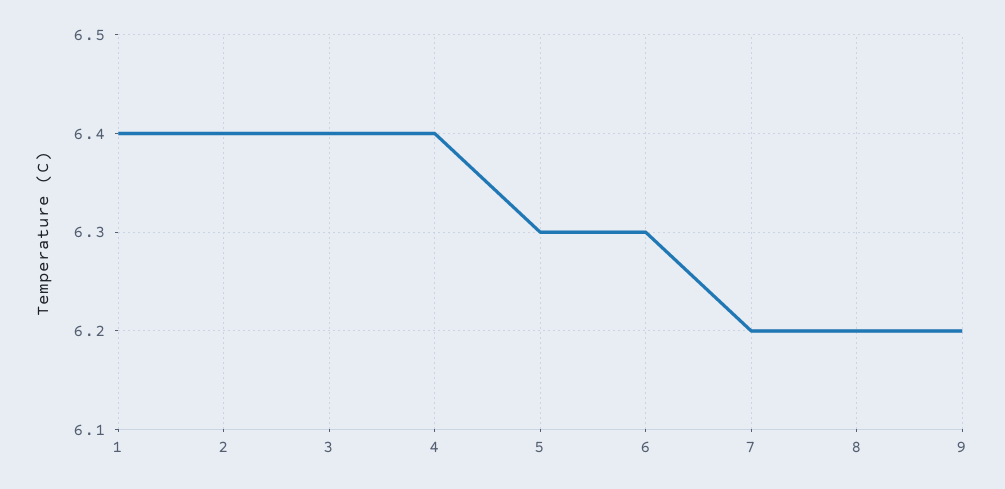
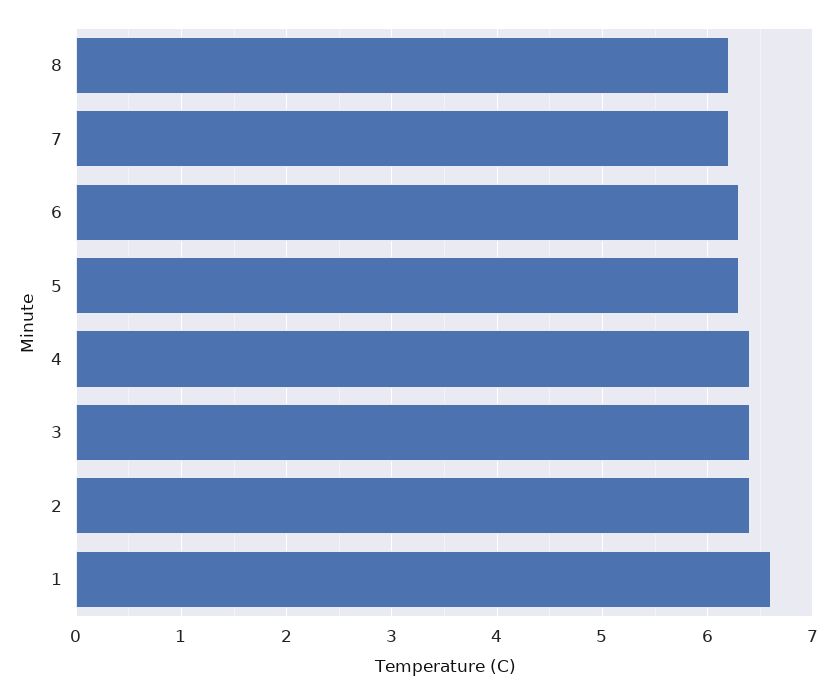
  {
-   "1": 6.4,
+   "1": 6.6,
    "2": 6.4,
    "3": 6.4,
    "4": 6.4,
    "5": 6.3,
    "6": 6.3,
    "7": 6.2,
-   "8": 6.2,
+   "8": 6.2
-   "9": 6.2
  }

